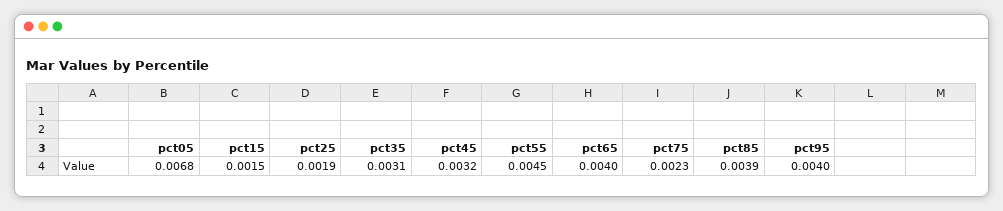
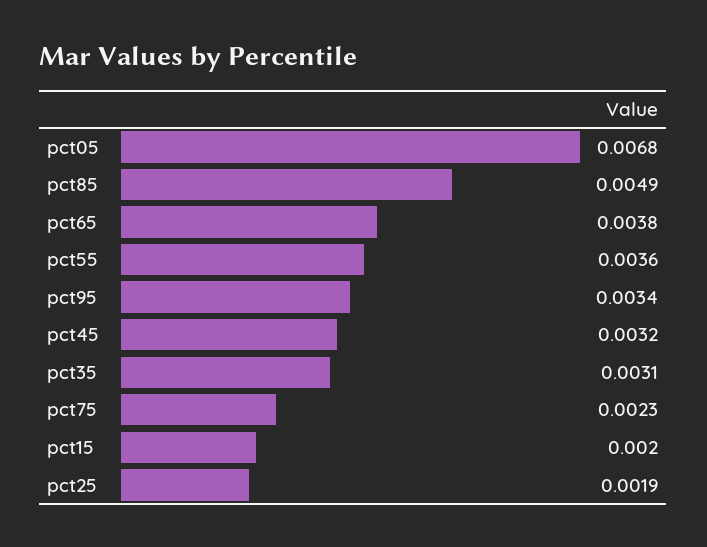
  {
    "pct05": 0.0068,
-   "pct15": 0.0015,
+   "pct15": 0.002,
    "pct25": 0.0019,
    "pct35": 0.0031,
    "pct45": 0.0032,
-   "pct55": 0.0045,
+   "pct55": 0.0036,
-   "pct65": 0.004,
+   "pct65": 0.0038,
    "pct75": 0.0023,
-   "pct85": 0.0039,
+   "pct85": 0.0049,
-   "pct95": 0.004
+   "pct95": 0.0034
  }

